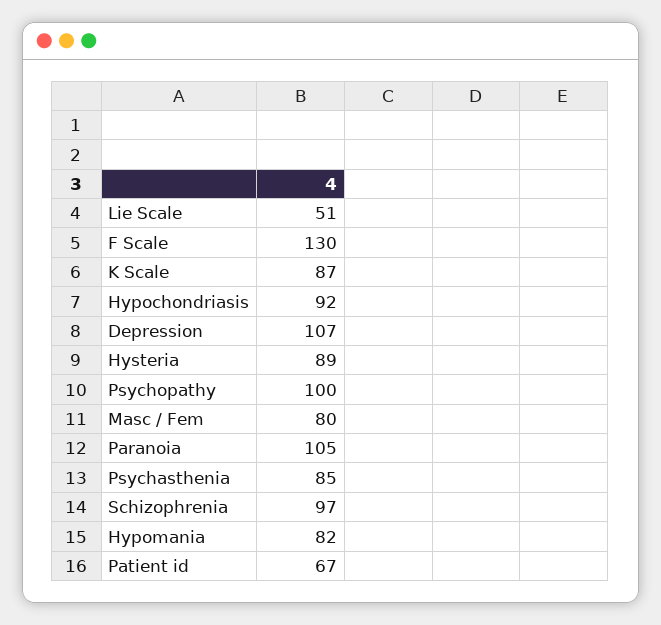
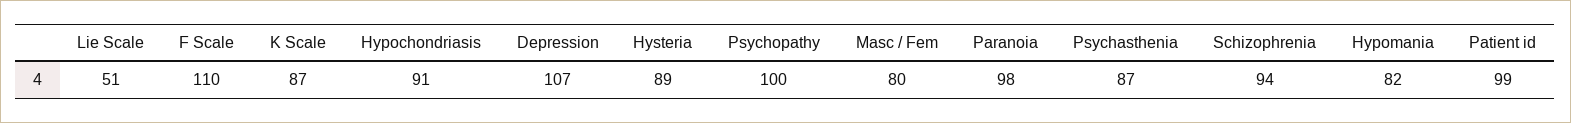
  {
    "Lie Scale": 51,
-   "F Scale": 130,
+   "F Scale": 110,
    "K Scale": 87,
-   "Hypochondriasis": 92,
+   "Hypochondriasis": 91,
    "Depression": 107,
    "Hysteria": 89,
    "Psychopathy": 100,
    "Masc / Fem": 80,
-   "Paranoia": 105,
+   "Paranoia": 98,
-   "Psychasthenia": 85,
+   "Psychasthenia": 87,
-   "Schizophrenia": 97,
+   "Schizophrenia": 94,
    "Hypomania": 82,
-   "Patient id": 67
+   "Patient id": 99
  }

